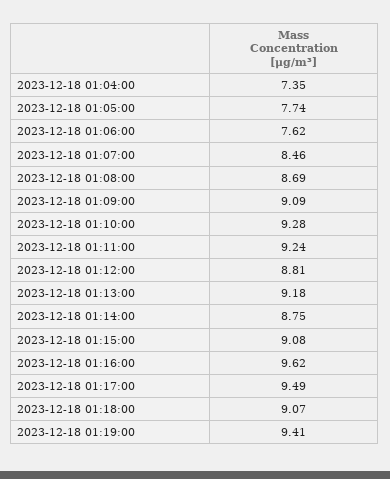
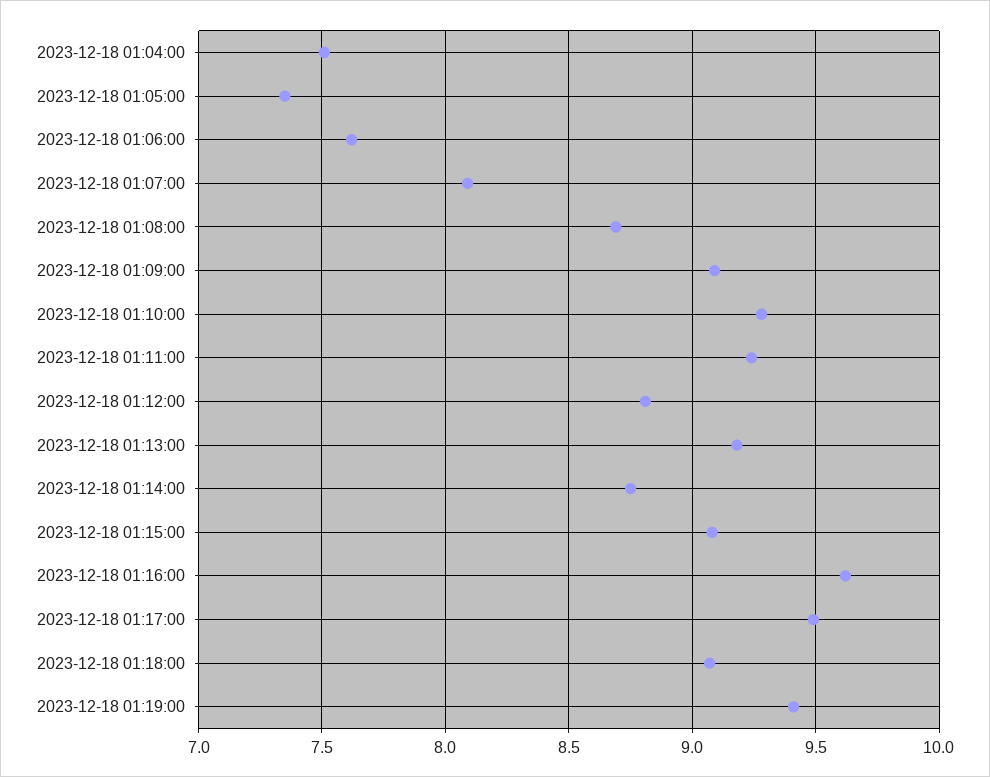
  {
-   "2023-12-18 01:04:00": 7.35,
+   "2023-12-18 01:04:00": 7.5,
-   "2023-12-18 01:05:00": 7.74,
+   "2023-12-18 01:05:00": 7.35,
    "2023-12-18 01:06:00": 7.62,
-   "2023-12-18 01:07:00": 8.46,
+   "2023-12-18 01:07:00": 8.1,
    "2023-12-18 01:08:00": 8.69,
    "2023-12-18 01:09:00": 9.09,
    "2023-12-18 01:10:00": 9.28,
    "2023-12-18 01:11:00": 9.24,
    "2023-12-18 01:12:00": 8.81,
    "2023-12-18 01:13:00": 9.18,
    "2023-12-18 01:14:00": 8.75,
    "2023-12-18 01:15:00": 9.08,
    "2023-12-18 01:16:00": 9.62,
    "2023-12-18 01:17:00": 9.49,
    "2023-12-18 01:18:00": 9.07,
    "2023-12-18 01:19:00": 9.41
  }

